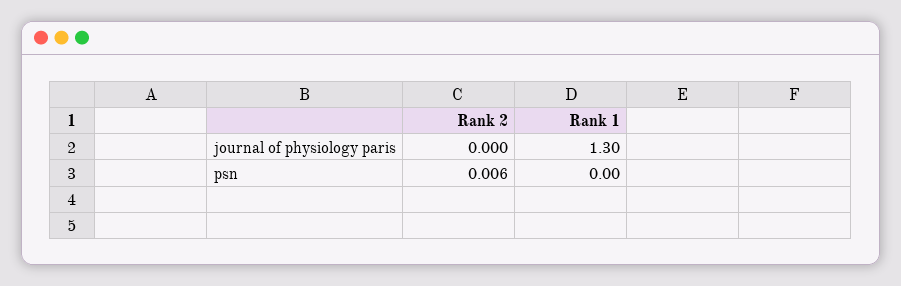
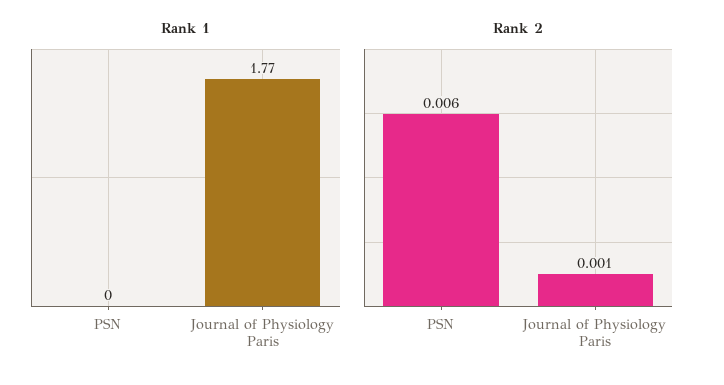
  {
    "Rank 2": {
-     "journal of physiology paris": 0,
+     "journal of physiology paris": 0.001,
      "psn": 0.006
    },
    "Rank 1": {
-     "journal of physiology paris": 1.3,
+     "journal of physiology paris": 1.77,
      "psn": 0
    }
  }

